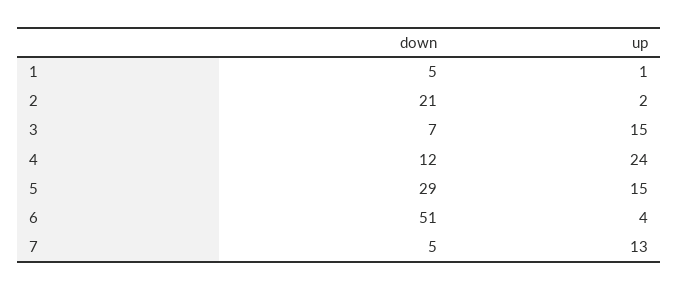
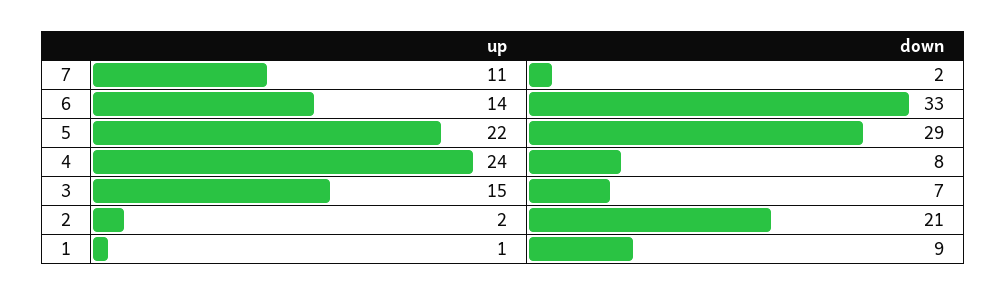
  {
    "down": {
-     "1": 5,
+     "1": 9,
      "2": 21,
      "3": 7,
-     "4": 12,
+     "4": 8,
      "5": 29,
-     "6": 51,
+     "6": 33,
-     "7": 5
+     "7": 2
    },
    "up": {
      "1": 1,
      "2": 2,
      "3": 15,
      "4": 24,
-     "5": 15,
+     "5": 22,
-     "6": 4,
+     "6": 14,
-     "7": 13
+     "7": 11
    }
  }

